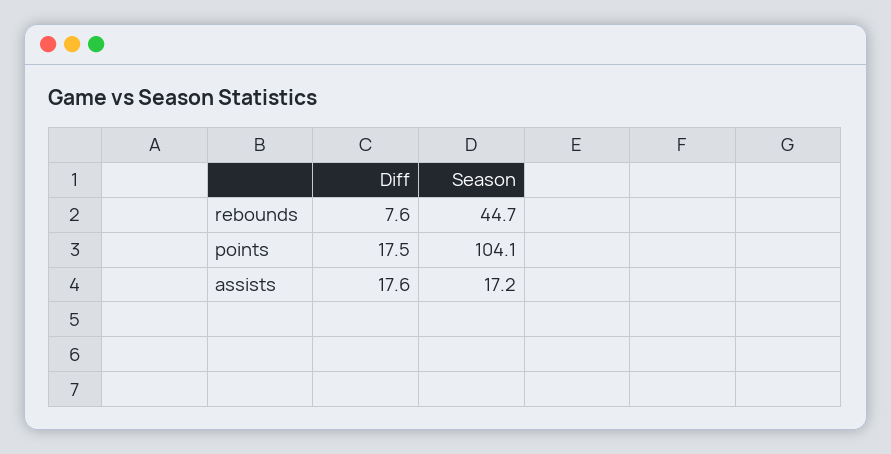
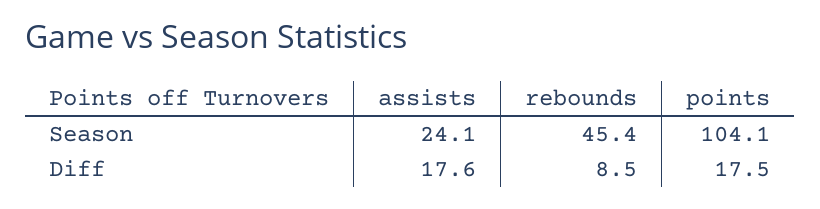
  {
    "Diff": {
-     "rebounds": 7.6,
+     "rebounds": 8.5,
      "points": 17.5,
      "assists": 17.6
    },
    "Season": {
-     "rebounds": 44.7,
+     "rebounds": 45.4,
      "points": 104.1,
-     "assists": 17.2
+     "assists": 24.1
    }
  }

